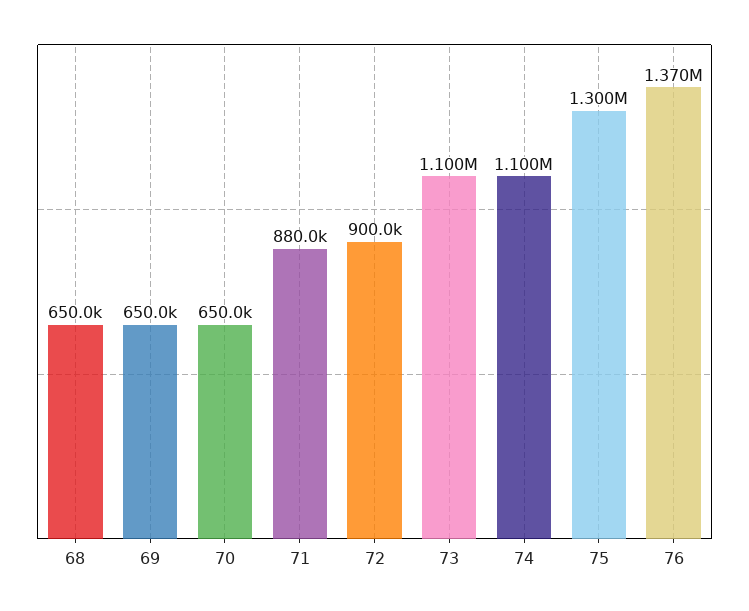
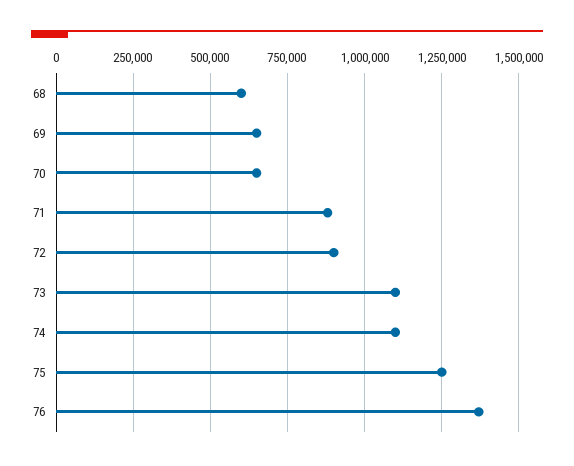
  {
-   "68": 650000,
+   "68": 600000,
    "69": 650000,
    "70": 650000,
    "71": 880000,
    "72": 900000,
    "73": 1100000,
    "74": 1100000,
-   "75": 1300000,
+   "75": 1250000,
    "76": 1370000
  }

